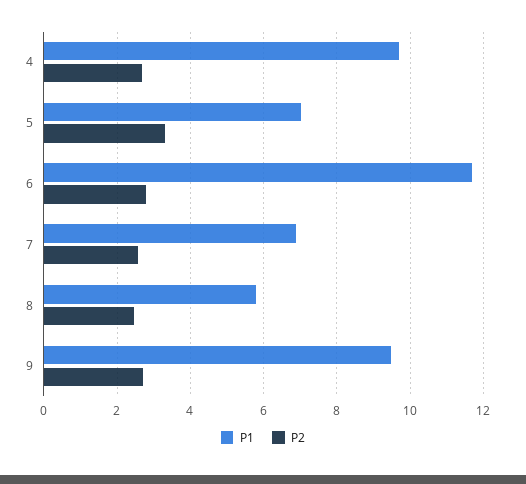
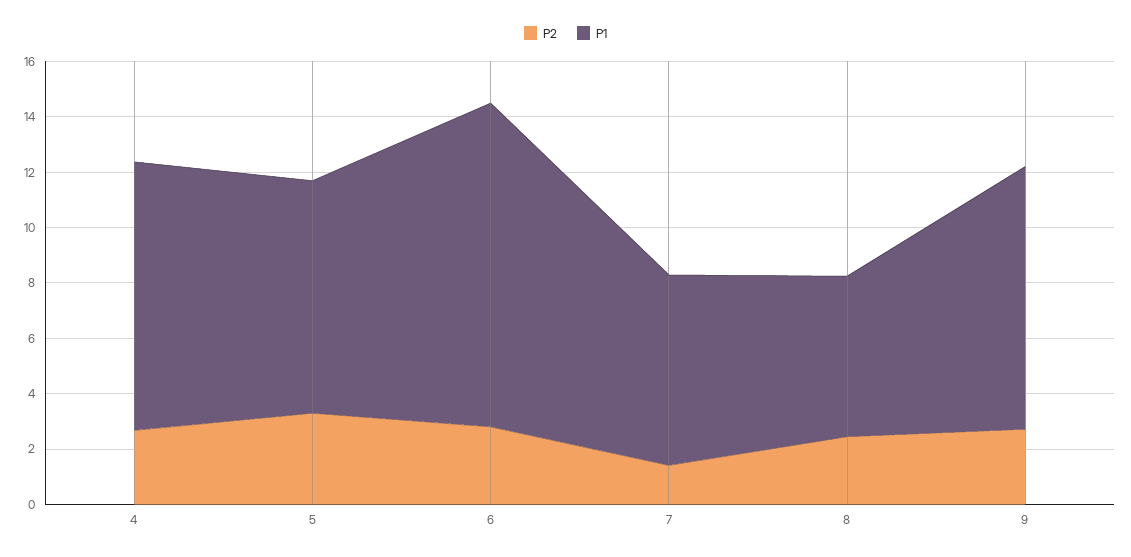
  {
    "P1": {
      "4": 9.8,
-     "5": 7,
+     "5": 8.5,
      "6": 11.8,
      "7": 6.8,
      "8": 5.8,
      "9": 9.4
    },
    "P2": {
      "4": 2.6,
      "5": 3.4,
      "6": 2.8,
-     "7": 2.6,
+     "7": 1.5,
      "8": 2.4,
      "9": 2.8
    }
  }

